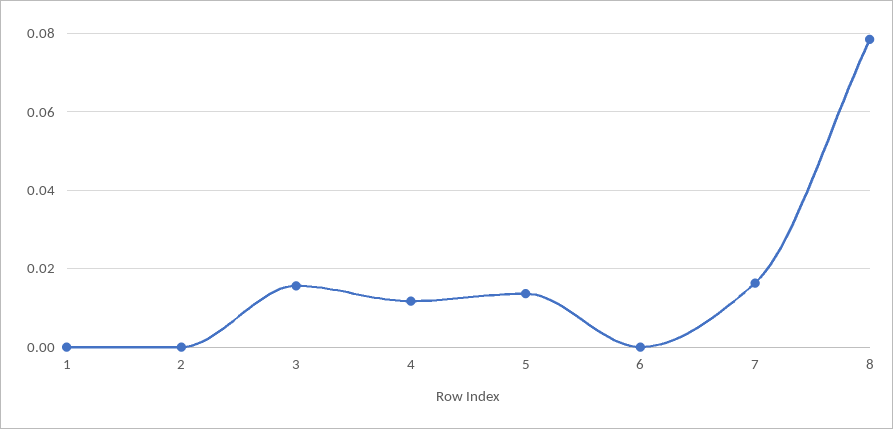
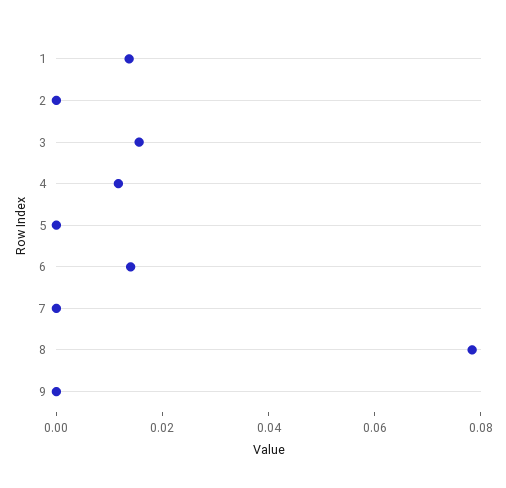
  {
-   "1": 0,
+   "1": 0.015,
    "2": 0,
    "3": 0.016,
    "4": 0.012,
-   "5": 0.014,
+   "5": 0,
-   "6": 0,
+   "6": 0.015,
-   "7": 0.016,
+   "7": 0,
-   "8": 0.078
+   "8": 0.078,
+   "9": 0
  }

